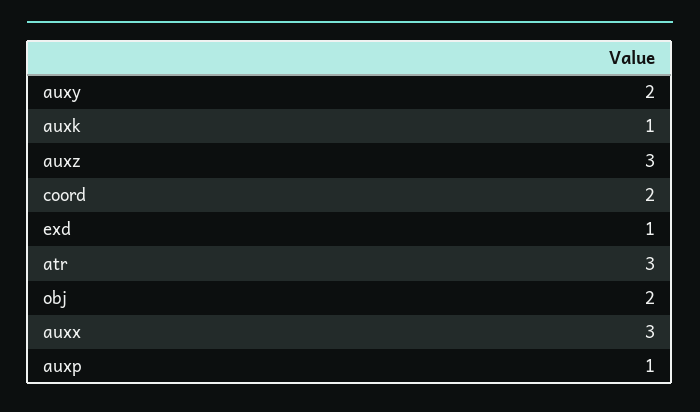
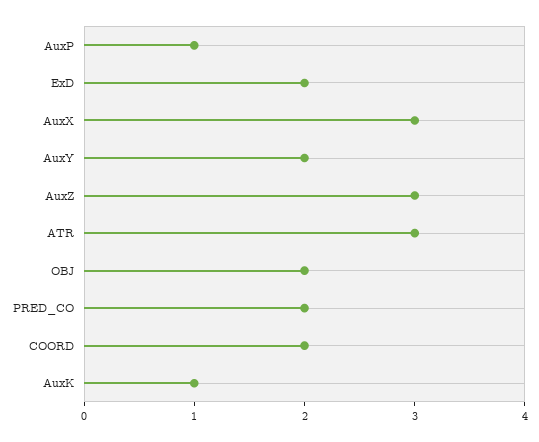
  {
    "auxy": 2,
    "auxk": 1,
    "auxz": 3,
    "coord": 2,
-   "exd": 1,
+   "exd": 2,
    "atr": 3,
    "obj": 2,
    "auxx": 3,
-   "auxp": 1
+   "auxp": 1,
+   "PRED_CO": 2
  }

